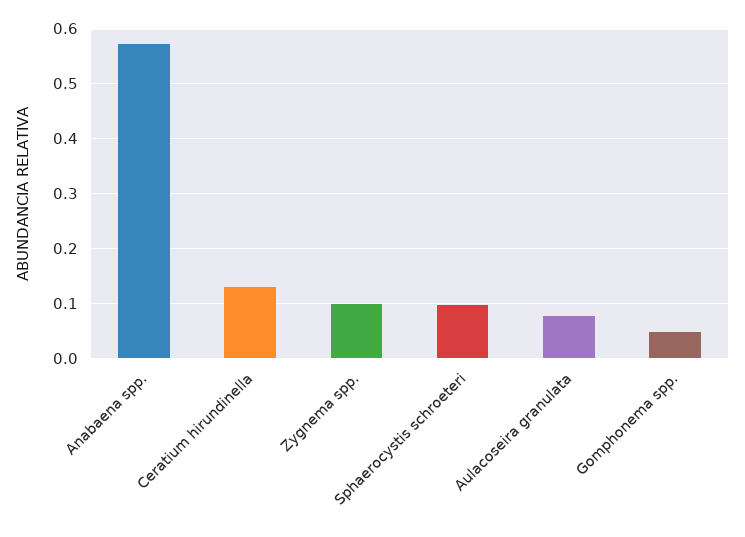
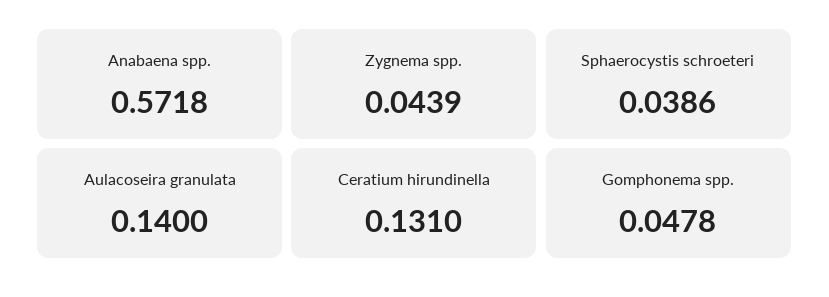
  {
    "Anabaena spp.": 0.5718,
    "Ceratium hirundinella": 0.131,
-   "Zygnema spp.": 0.1,
+   "Zygnema spp.": 0.0439,
-   "Sphaerocystis schroeteri": 0.1,
+   "Sphaerocystis schroeteri": 0.0386,
-   "Aulacoseira granulata": 0.08,
+   "Aulacoseira granulata": 0.14,
    "Gomphonema spp.": 0.0478
  }

